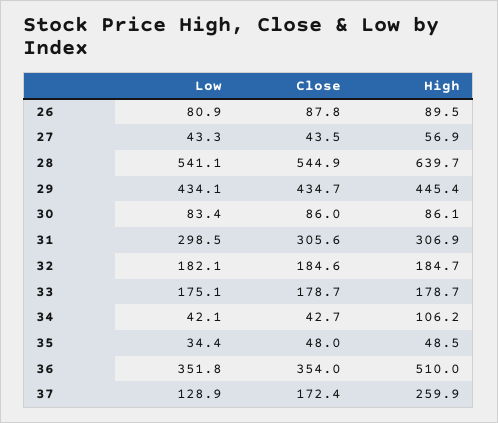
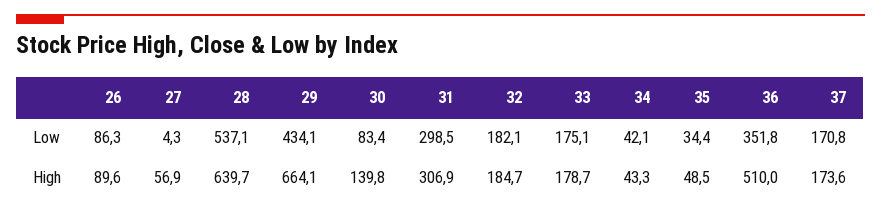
  {
    "Low": {
-     "26": 80.9,
+     "26": 86.3,
-     "27": 43.3,
+     "27": 4.3,
-     "28": 541.1,
+     "28": 537.1,
      "29": 434.1,
      "30": 83.4,
      "31": 298.5,
      "32": 182.1,
      "33": 175.1,
      "34": 42.1,
      "35": 34.4,
      "36": 351.8,
-     "37": 128.9
+     "37": 170.8
    },
-   "Close": {
-     "26": 87.8,
-     "27": 43.5,
-     "28": 544.9,
-     "29": 434.7,
-     "30": 86,
-     "31": 305.6,
-     "32": 184.6,
-     "33": 178.7,
-     "34": 42.7,
-     "35": 48,
-     "36": 354,
-     "37": 172.4
-   },
    "High": {
-     "26": 89.5,
+     "26": 89.6,
      "27": 56.9,
      "28": 639.7,
-     "29": 445.4,
+     "29": 664.1,
-     "30": 86.1,
+     "30": 139.8,
      "31": 306.9,
      "32": 184.7,
      "33": 178.7,
-     "34": 106.2,
+     "34": 43.3,
      "35": 48.5,
      "36": 510,
-     "37": 259.9
+     "37": 173.6
    }
  }

